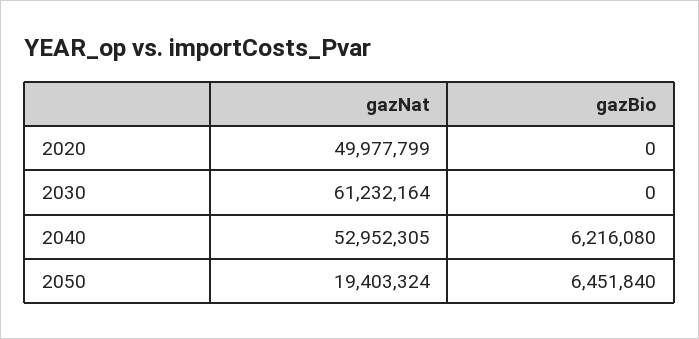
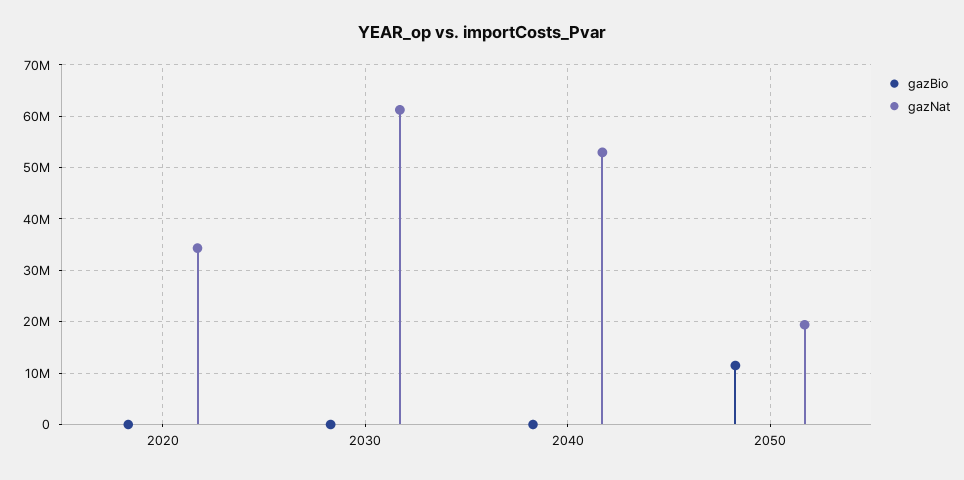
  {
    "gazNat": {
-     "2020": 49977799,
+     "2020": 34000000,
      "2030": 61232164,
      "2040": 52952305,
      "2050": 19403324
    },
    "gazBio": {
      "2020": 0,
      "2030": 0,
-     "2040": 6216080,
+     "2040": 0,
-     "2050": 6451840
+     "2050": 12000000
    }
  }

